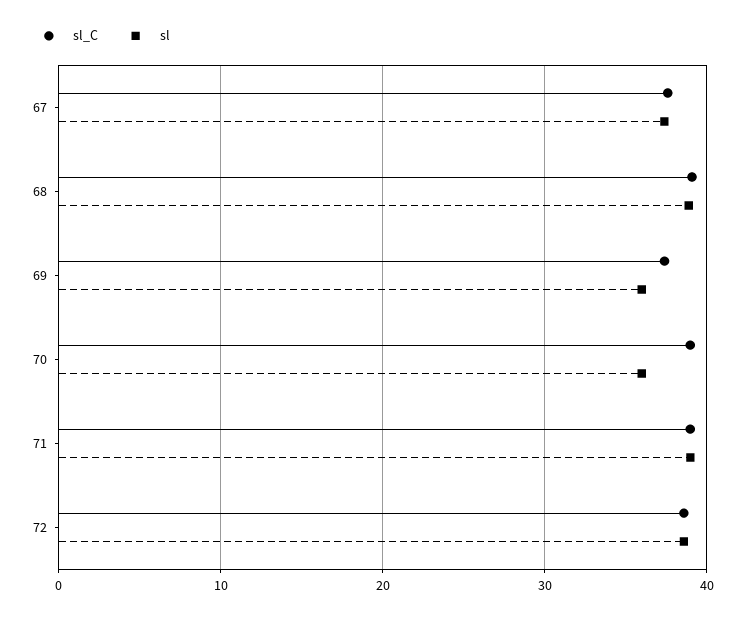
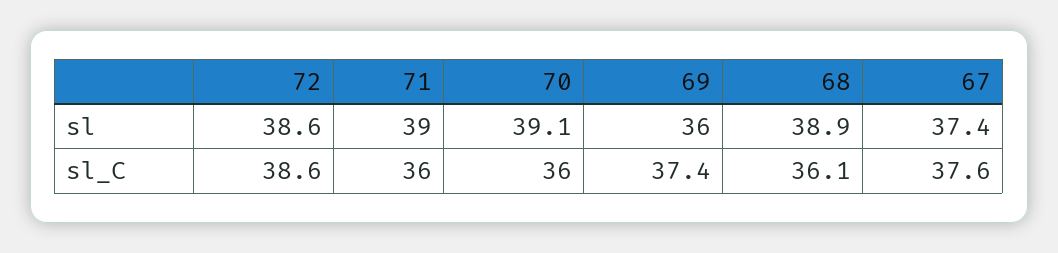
  {
    "sl_C": {
      "67": 37.6,
-     "68": 39,
+     "68": 36.1,
      "69": 37.4,
-     "70": 39,
+     "70": 36,
-     "71": 39,
+     "71": 36,
      "72": 38.6
    },
    "sl": {
      "67": 37.4,
      "68": 38.9,
      "69": 36,
-     "70": 36,
+     "70": 39.1,
      "71": 39,
      "72": 38.6
    }
  }

